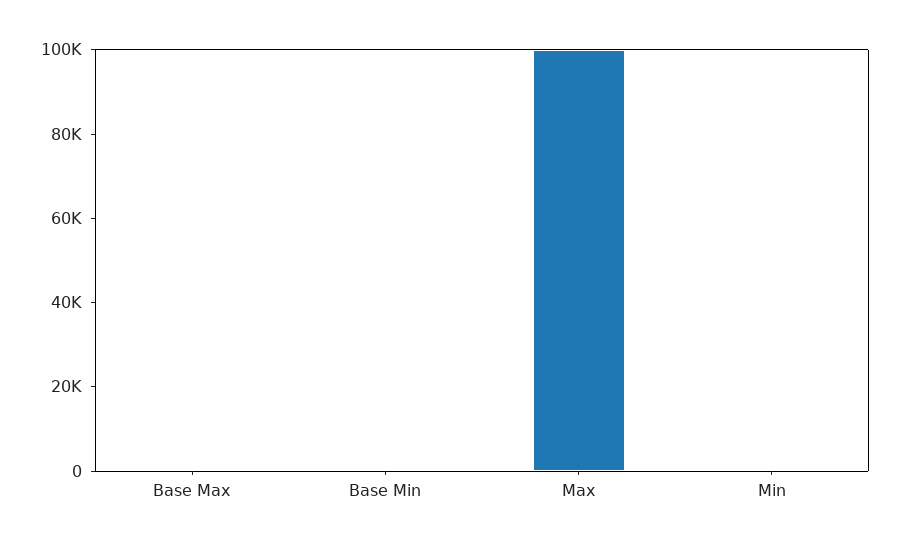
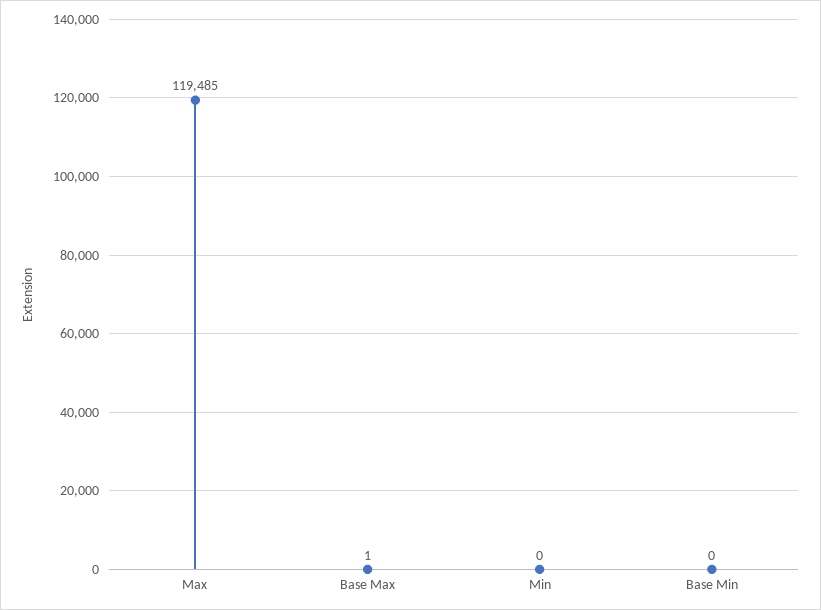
  {
    "Base Max": 1,
    "Base Min": 0,
-   "Max": 100000,
+   "Max": 119485,
    "Min": 0
  }

